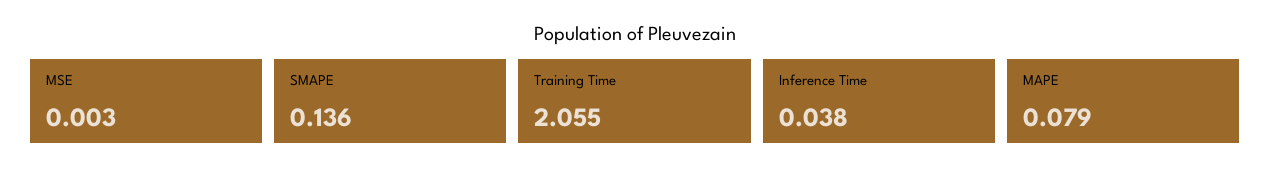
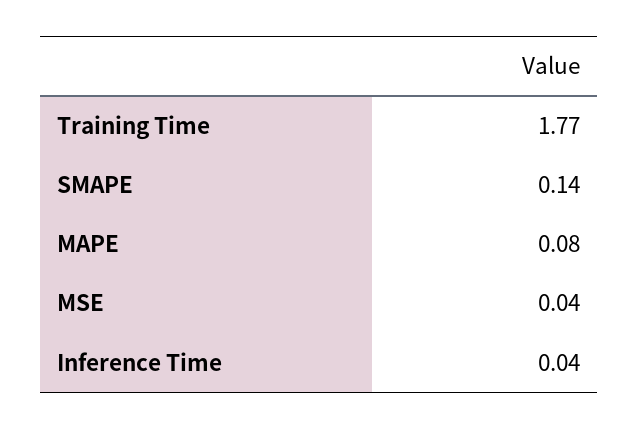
  {
-   "MSE": 0.003,
+   "MSE": 0.04,
    "SMAPE": 0.136,
-   "Training Time": 2.055,
+   "Training Time": 1.77,
    "Inference Time": 0.038,
    "MAPE": 0.079
  }

